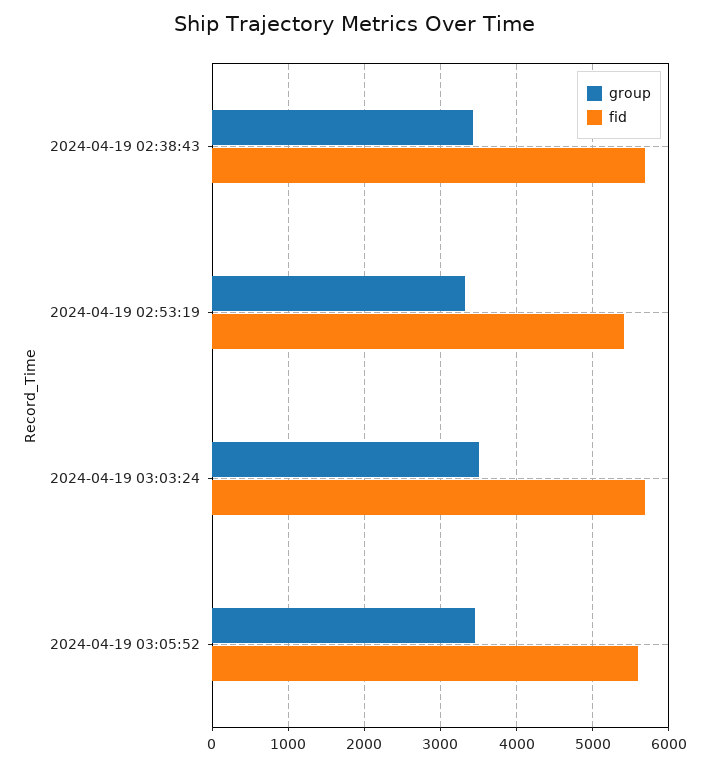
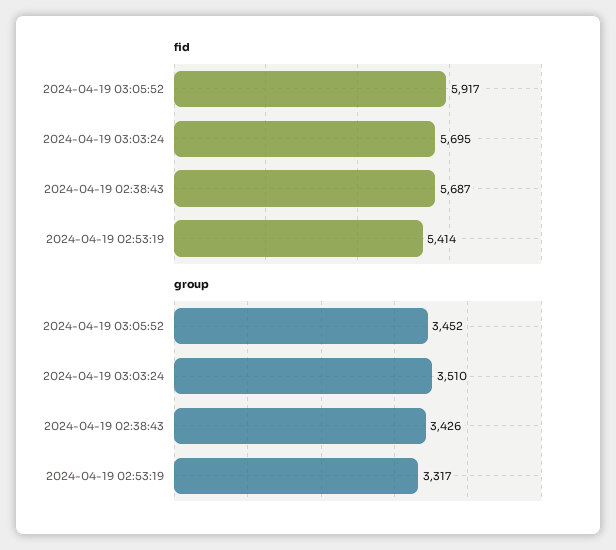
  {
    "group": {
      "2024-04-19 02:38:43": 3426,
      "2024-04-19 02:53:19": 3317,
      "2024-04-19 03:03:24": 3510,
      "2024-04-19 03:05:52": 3452
    },
    "fid": {
      "2024-04-19 02:38:43": 5687,
      "2024-04-19 02:53:19": 5414,
      "2024-04-19 03:03:24": 5695,
-     "2024-04-19 03:05:52": 5600
+     "2024-04-19 03:05:52": 5917
    }
  }

